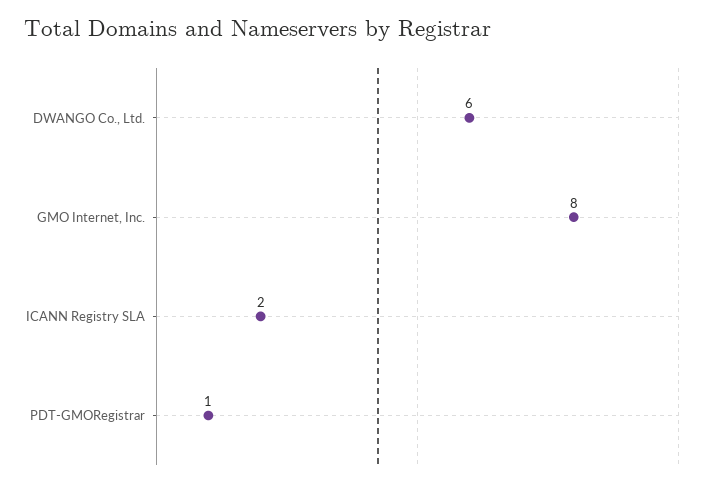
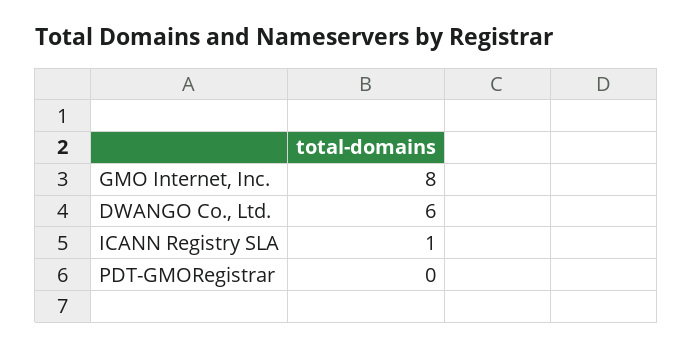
  {
    "DWANGO Co., Ltd.": 6,
    "GMO Internet, Inc.": 8,
-   "ICANN Registry SLA": 2,
+   "ICANN Registry SLA": 1,
-   "PDT-GMORegistrar": 1
+   "PDT-GMORegistrar": 0
  }

